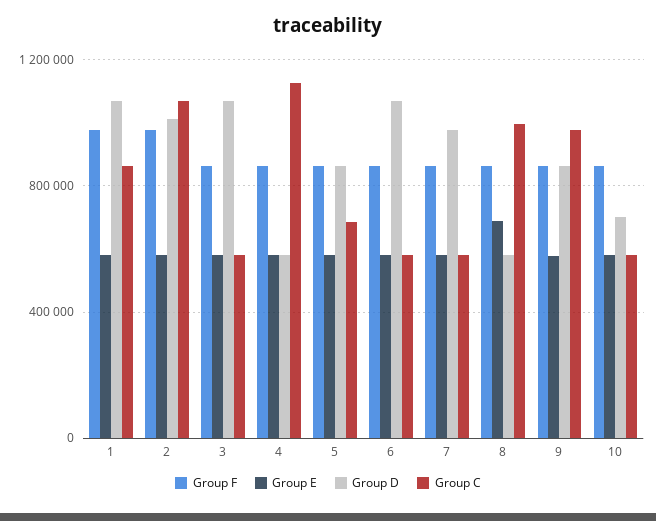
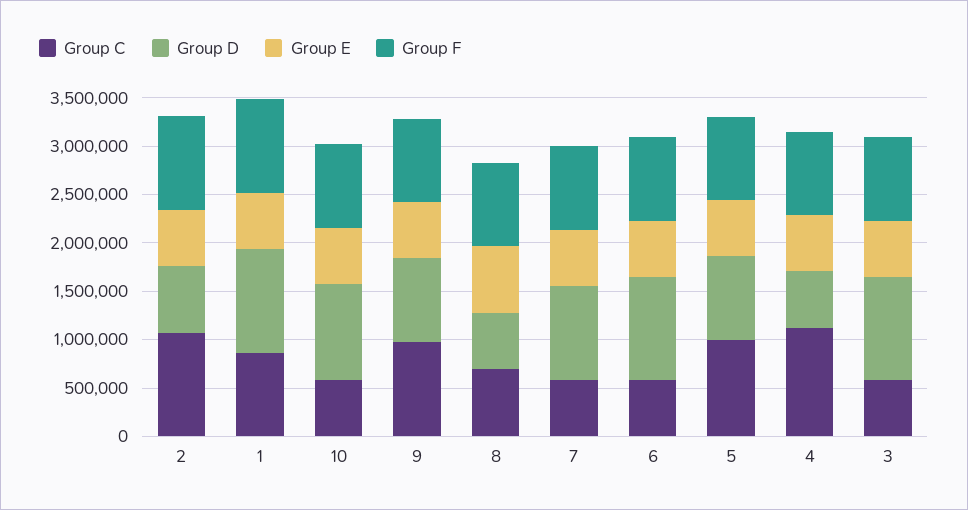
  {
    "Group F": {
      "1": 1000000,
      "2": 1000000,
      "3": 850000,
      "4": 850000,
      "5": 850000,
      "6": 850000,
      "7": 850000,
      "8": 850000,
      "9": 850000,
      "10": 850000
    },
    "Group E": {
      "1": 600000,
      "2": 600000,
      "3": 600000,
      "4": 600000,
      "5": 600000,
      "6": 600000,
      "7": 600000,
      "8": 700000,
      "9": 600000,
      "10": 600000
    },
    "Group D": {
      "1": 1050000,
-     "2": 1000000,
+     "2": 700000,
      "3": 1050000,
      "4": 600000,
      "5": 850000,
      "6": 1050000,
      "7": 1000000,
      "8": 600000,
      "9": 850000,
-     "10": 700000
+     "10": 1000000
    },
    "Group C": {
      "1": 850000,
      "2": 1050000,
      "3": 600000,
      "4": 1100000,
-     "5": 700000,
+     "5": 1000000,
      "6": 600000,
      "7": 600000,
-     "8": 1000000,
+     "8": 700000,
      "9": 1000000,
      "10": 600000
    }
  }

